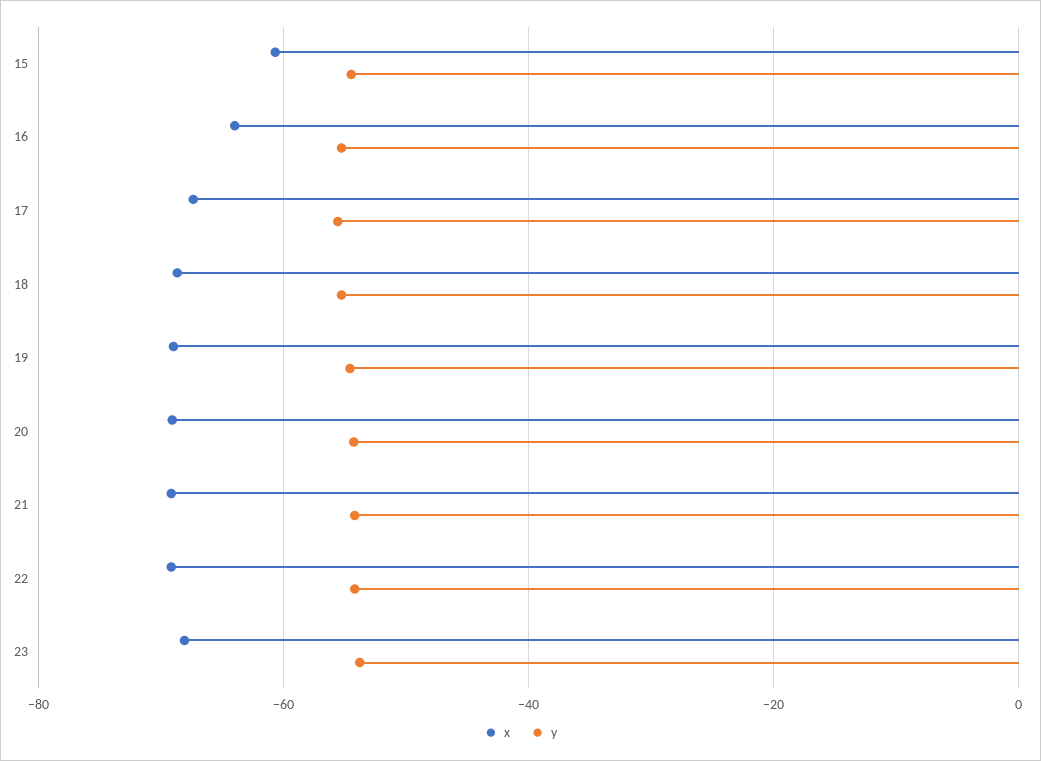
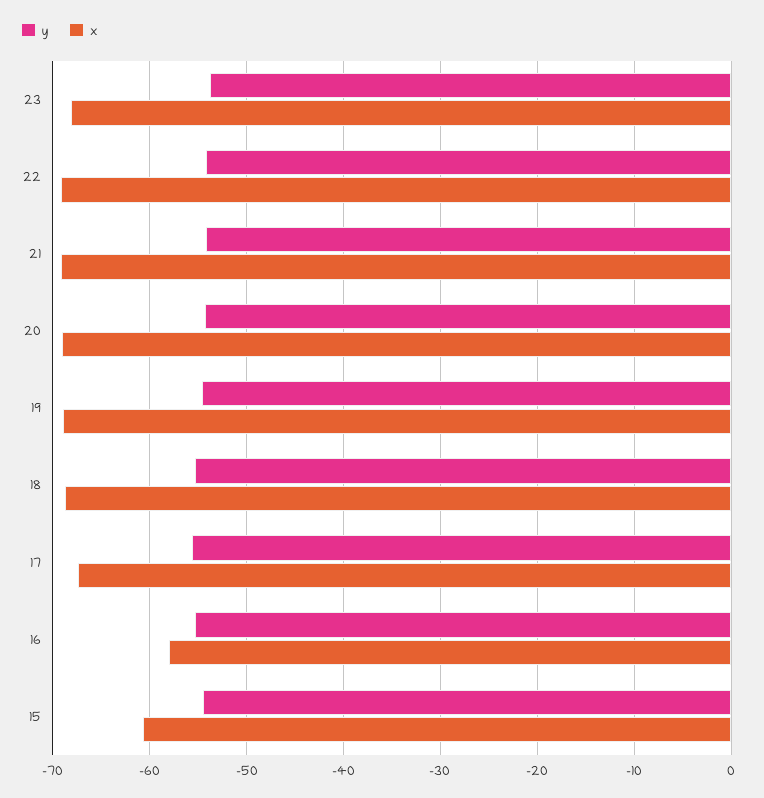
  {
    "x": {
      "15": -61,
-     "16": -64,
+     "16": -58,
      "17": -67,
      "18": -69,
      "19": -69,
      "20": -69,
      "21": -69,
      "22": -69,
      "23": -68
    },
    "y": {
      "15": -55,
      "16": -55,
      "17": -56,
      "18": -55,
      "19": -55,
      "20": -54,
      "21": -54,
      "22": -54,
      "23": -54
    }
  }

